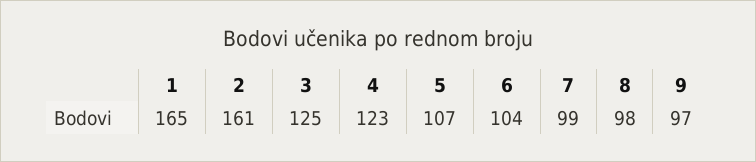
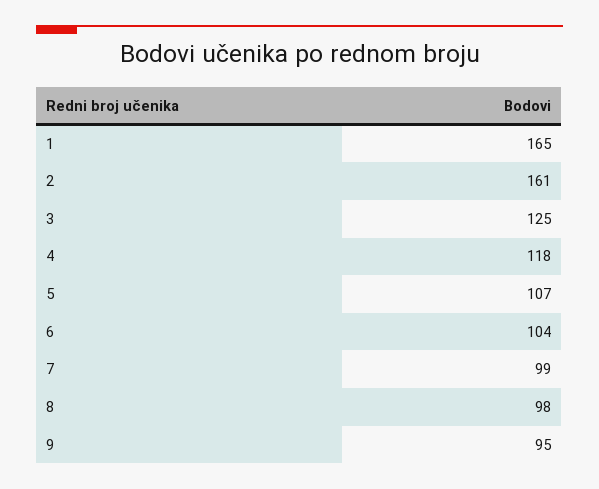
  {
    "1": 165,
    "2": 161,
    "3": 125,
-   "4": 123,
+   "4": 118,
    "5": 107,
    "6": 104,
    "7": 99,
    "8": 98,
-   "9": 97
+   "9": 95
  }

